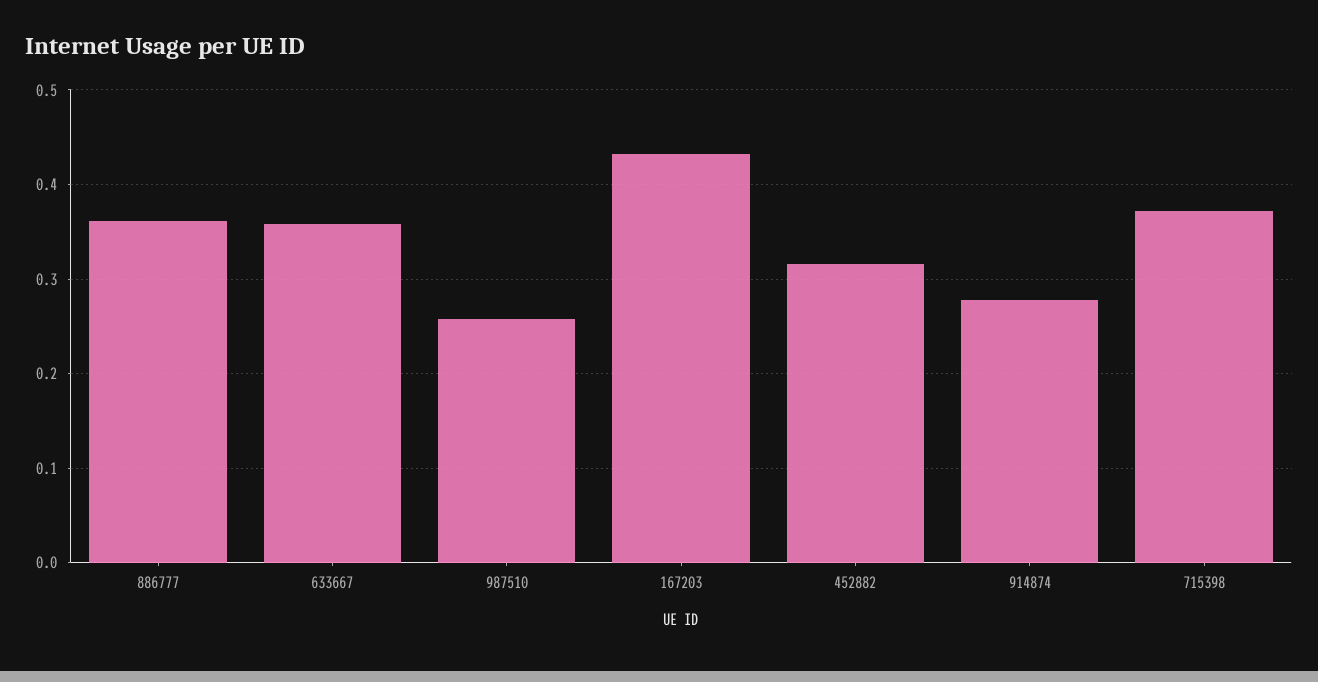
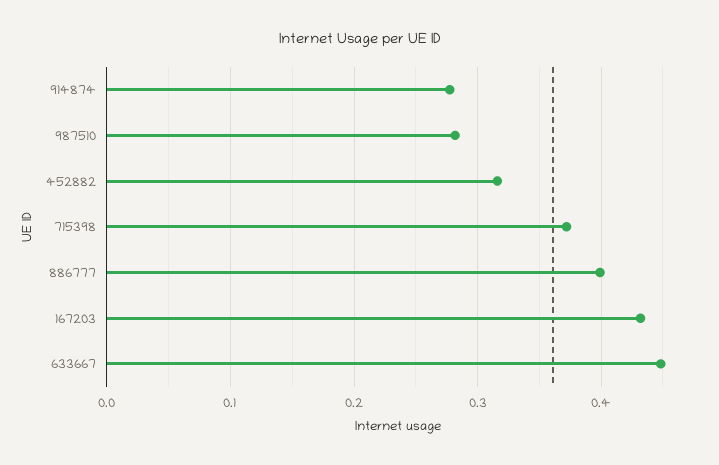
  {
-   "886777": 0.36,
+   "886777": 0.4,
-   "633667": 0.36,
+   "633667": 0.45,
-   "987510": 0.26,
+   "987510": 0.28,
    "167203": 0.43,
    "452882": 0.32,
    "914874": 0.28,
    "715398": 0.37
  }

